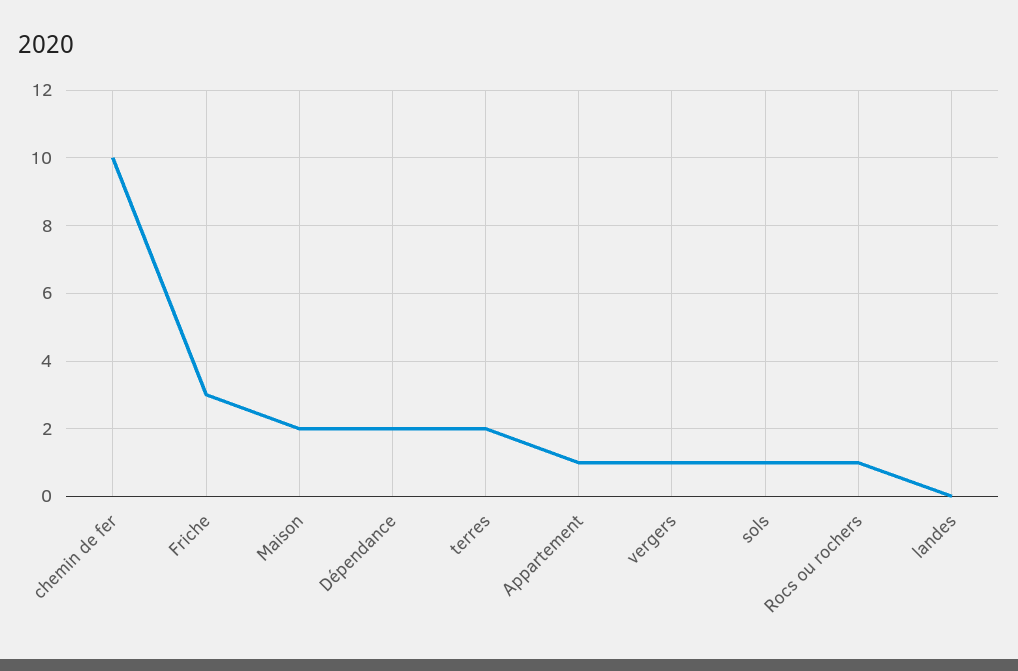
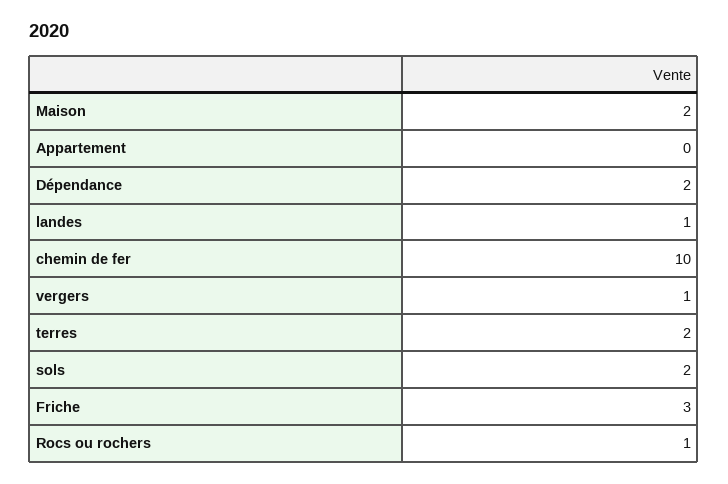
  {
    "chemin de fer": 10,
    "Friche": 3,
    "Maison": 2,
    "Dépendance": 2,
    "terres": 2,
-   "Appartement": 1,
+   "Appartement": 0,
    "vergers": 1,
-   "sols": 1,
+   "sols": 2,
    "Rocs ou rochers": 1,
-   "landes": 0
+   "landes": 1
  }

